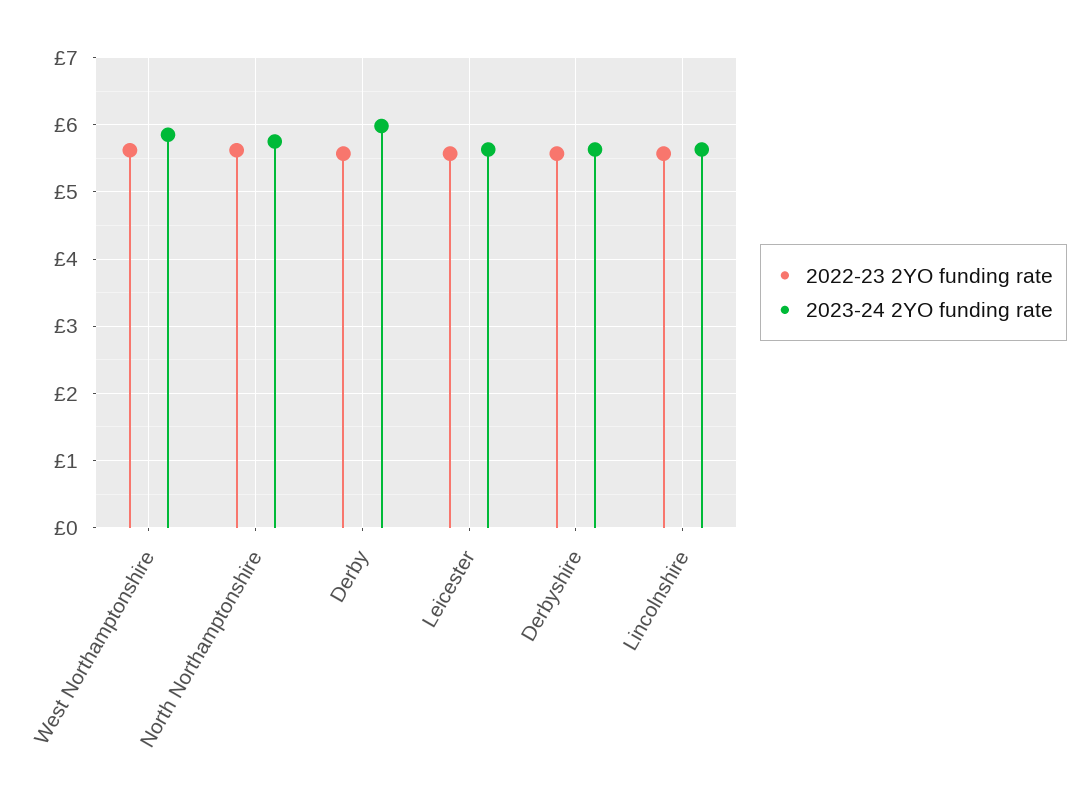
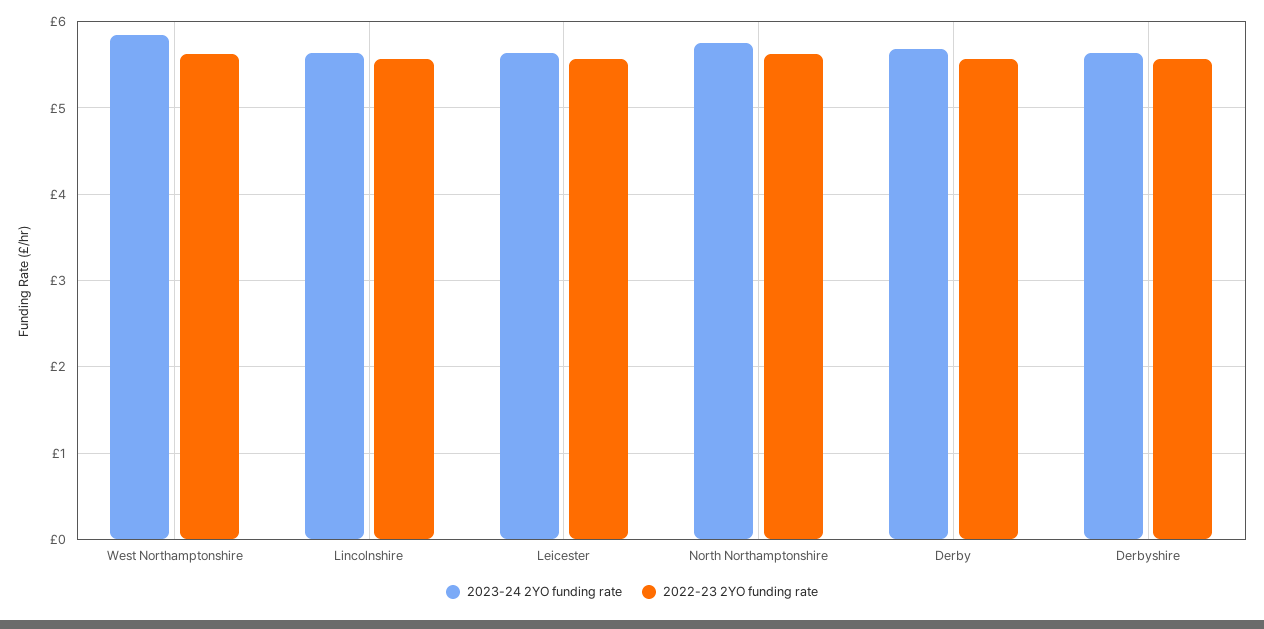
  {
    "2022-23 2YO funding rate": {
      "West Northamptonshire": 5.6,
      "North Northamptonshire": 5.6,
      "Derby": 5.6,
      "Leicester": 5.6,
      "Derbyshire": 5.6,
      "Lincolnshire": 5.6
    },
    "2023-24 2YO funding rate": {
      "West Northamptonshire": 5.9,
      "North Northamptonshire": 5.8,
-     "Derby": 6,
+     "Derby": 5.7,
      "Leicester": 5.6,
      "Derbyshire": 5.6,
      "Lincolnshire": 5.6
    }
  }

